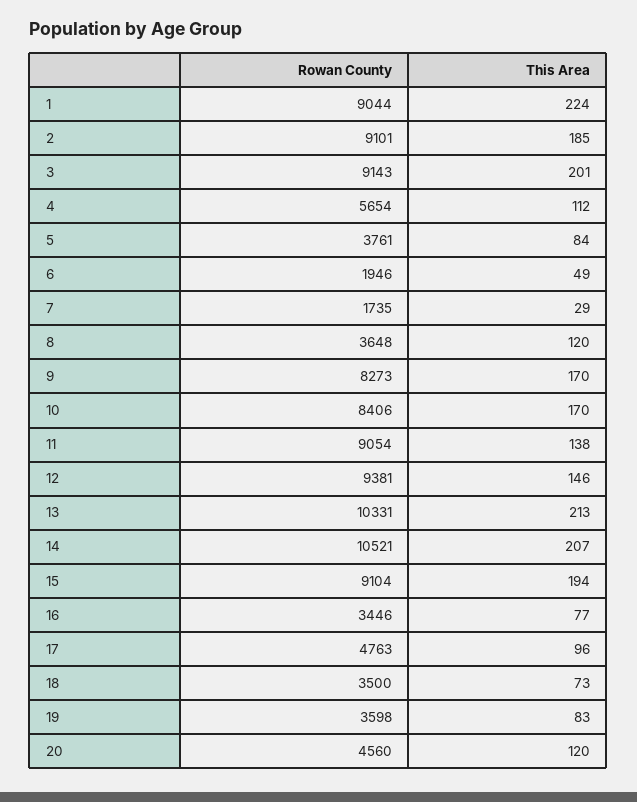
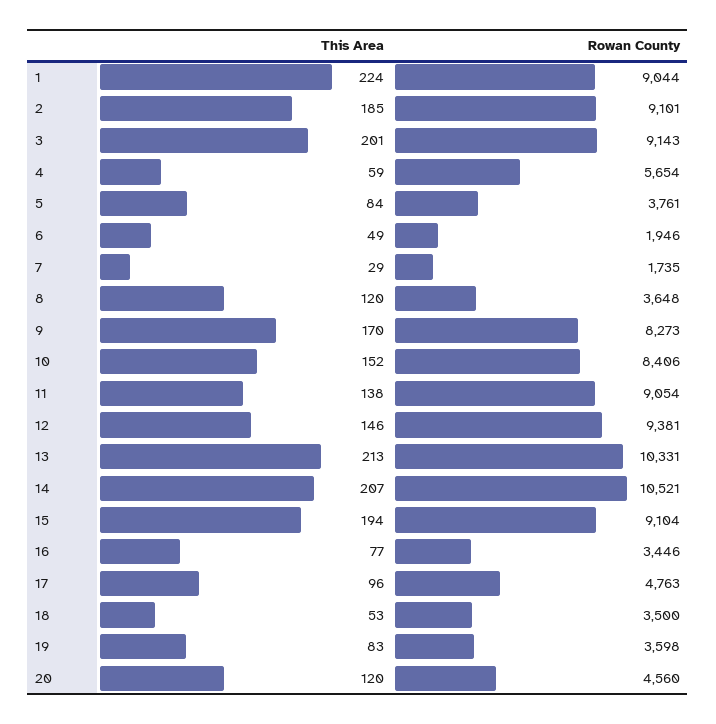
  {
    "Rowan County": {
      "1": 9044,
      "2": 9101,
      "3": 9143,
      "4": 5654,
      "5": 3761,
      "6": 1946,
      "7": 1735,
      "8": 3648,
      "9": 8273,
      "10": 8406,
      "11": 9054,
      "12": 9381,
      "13": 10331,
      "14": 10521,
      "15": 9104,
      "16": 3446,
      "17": 4763,
      "18": 3500,
      "19": 3598,
      "20": 4560
    },
    "This Area": {
      "1": 224,
      "2": 185,
      "3": 201,
-     "4": 112,
+     "4": 59,
      "5": 84,
      "6": 49,
      "7": 29,
      "8": 120,
      "9": 170,
-     "10": 170,
+     "10": 152,
      "11": 138,
      "12": 146,
      "13": 213,
      "14": 207,
      "15": 194,
      "16": 77,
      "17": 96,
-     "18": 73,
+     "18": 53,
      "19": 83,
      "20": 120
    }
  }

